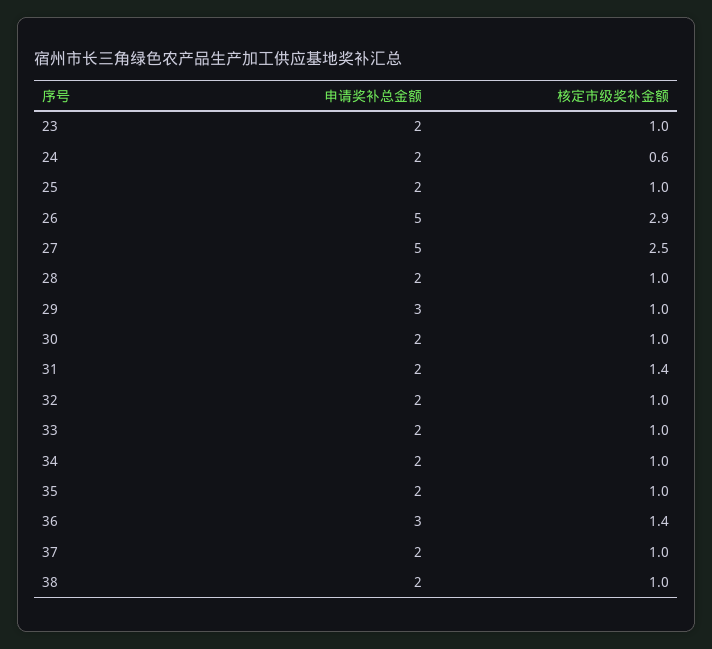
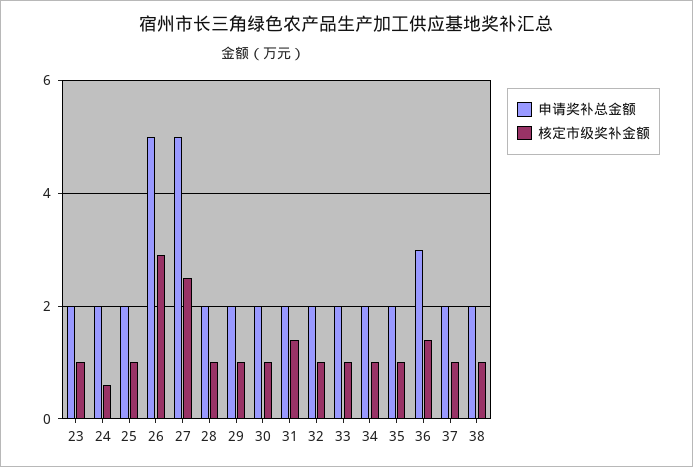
  {
    "申请奖补总金额": {
      "23": 2,
      "24": 2,
      "25": 2,
      "26": 5,
      "27": 5,
      "28": 2,
-     "29": 3,
+     "29": 2,
      "30": 2,
      "31": 2,
      "32": 2,
      "33": 2,
      "34": 2,
      "35": 2,
      "36": 3,
      "37": 2,
      "38": 2
    },
    "核定市级奖补金额": {
      "23": 1,
      "24": 0.6,
      "25": 1,
      "26": 2.9,
      "27": 2.5,
      "28": 1,
      "29": 1,
      "30": 1,
      "31": 1.4,
      "32": 1,
      "33": 1,
      "34": 1,
      "35": 1,
      "36": 1.4,
      "37": 1,
      "38": 1
    }
  }

